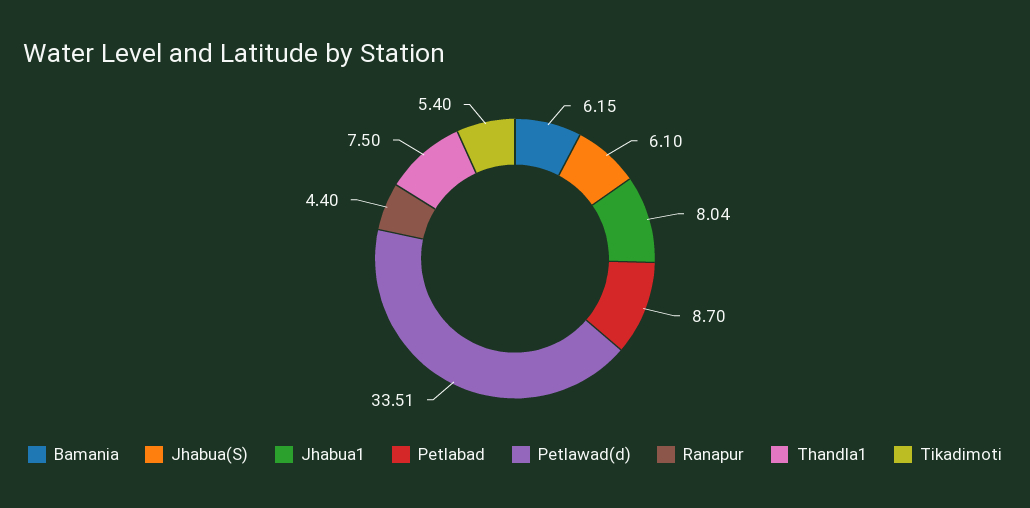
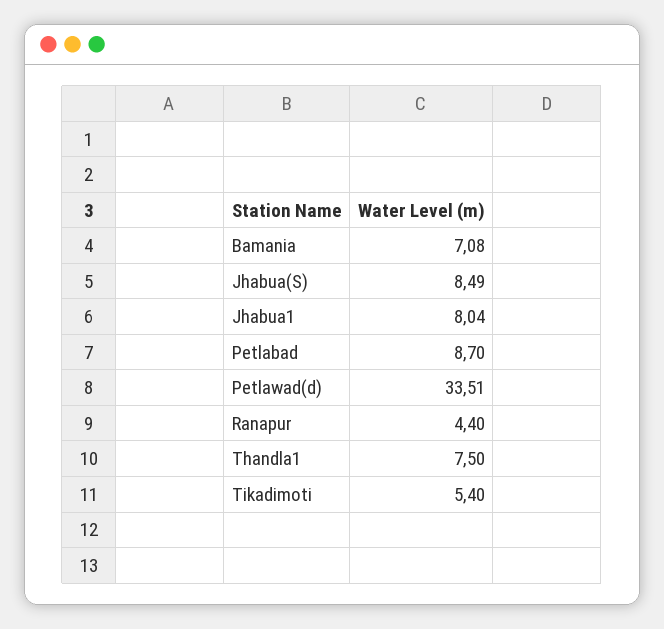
  {
-   "Bamania": 6.15,
+   "Bamania": 7.08,
-   "Jhabua(S)": 6.1,
+   "Jhabua(S)": 8.49,
    "Jhabua1": 8.04,
    "Petlabad": 8.7,
    "Petlawad(d)": 33.51,
    "Ranapur": 4.4,
    "Thandla1": 7.5,
    "Tikadimoti": 5.4
  }

